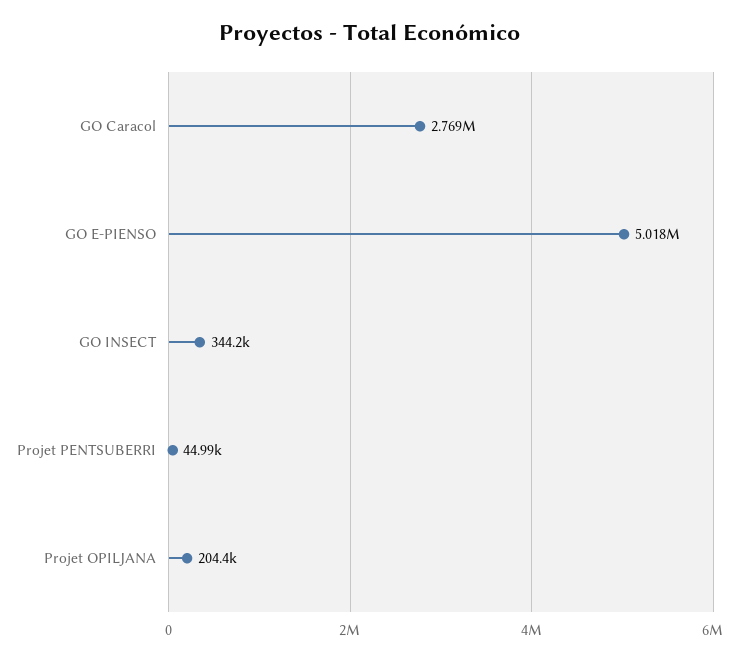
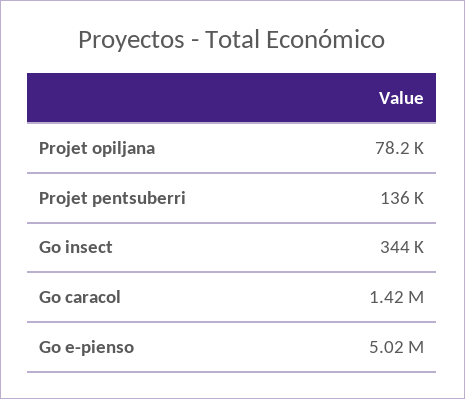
  {
-   "GO Caracol": 2769000,
+   "GO Caracol": 1420000,
    "GO E-PIENSO": 5018000,
    "GO INSECT": 344200,
-   "Projet PENTSUBERRI": 44990,
+   "Projet PENTSUBERRI": 136000,
-   "Projet OPILJANA": 204400
+   "Projet OPILJANA": 78200
  }

